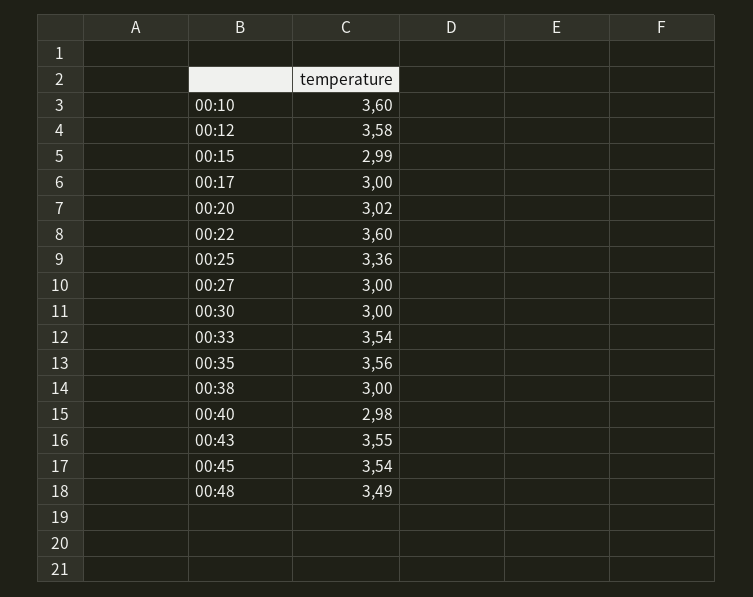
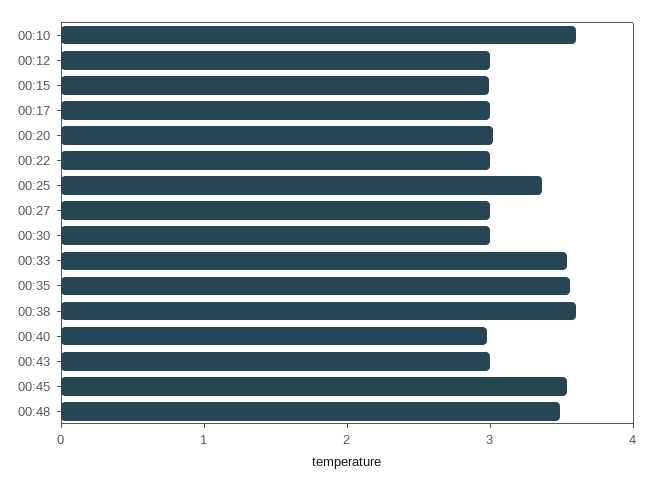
  {
    "00:10": 3.6,
-   "00:12": 3.58,
+   "00:12": 3,
    "00:15": 2.99,
    "00:17": 3,
    "00:20": 3.02,
-   "00:22": 3.6,
+   "00:22": 3,
    "00:25": 3.36,
    "00:27": 3,
    "00:30": 3,
    "00:33": 3.54,
    "00:35": 3.56,
-   "00:38": 3,
+   "00:38": 3.6,
    "00:40": 2.98,
-   "00:43": 3.55,
+   "00:43": 3,
    "00:45": 3.54,
    "00:48": 3.49
  }

